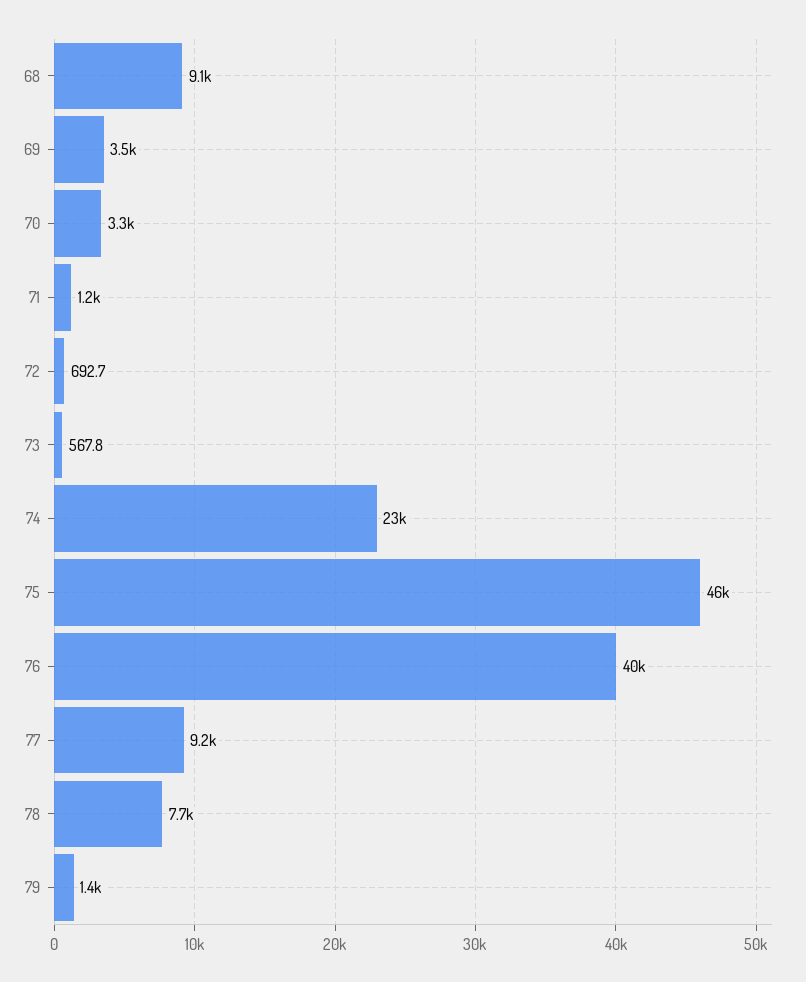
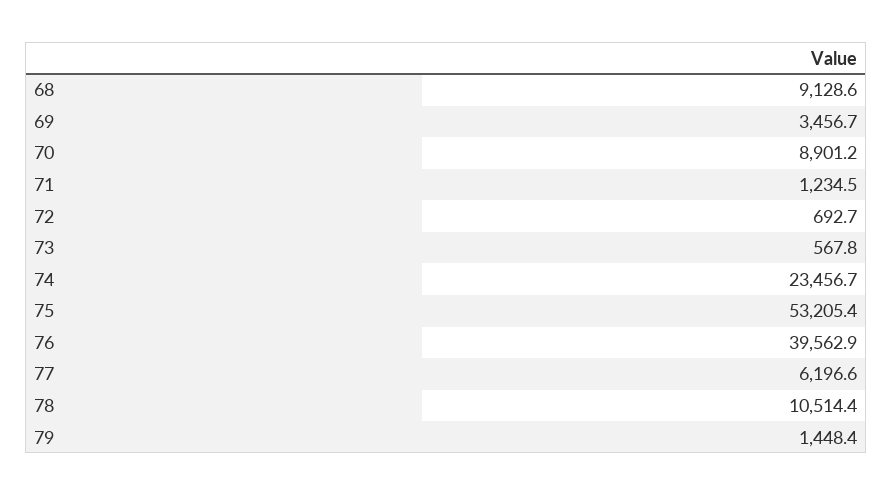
  {
    "68": 9128.6,
    "69": 3456.7,
-   "70": 3300,
+   "70": 8901.2,
    "71": 1234.5,
    "72": 692.7,
    "73": 567.8,
    "74": 23456.7,
-   "75": 46000,
+   "75": 53205.4,
    "76": 39562.9,
-   "77": 9200,
+   "77": 6196.6,
-   "78": 7700,
+   "78": 10514.4,
    "79": 1448.4
  }

